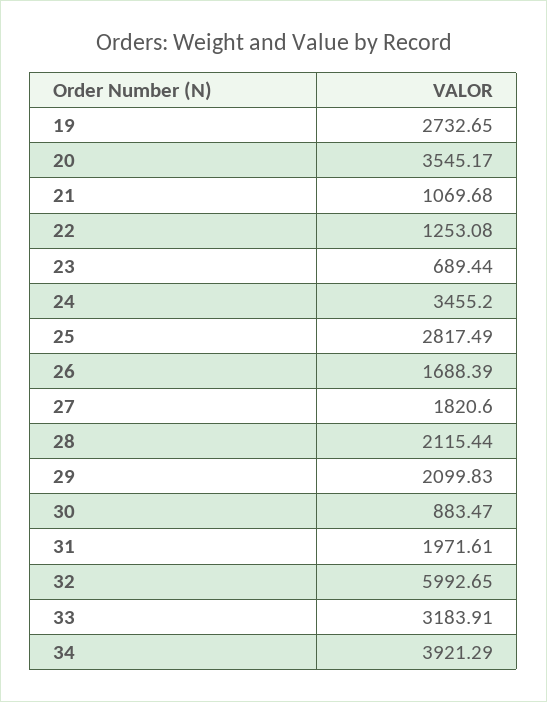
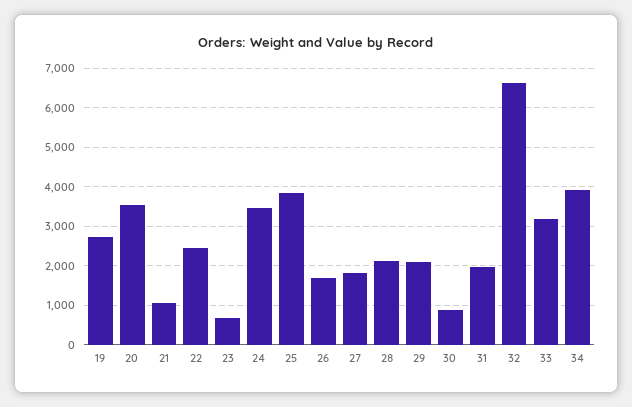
  {
    "19": 2732.65,
    "20": 3545.17,
    "21": 1069.68,
-   "22": 1253.08,
+   "22": 2400,
    "23": 689.44,
    "24": 3455.2,
-   "25": 2817.49,
+   "25": 3800,
    "26": 1688.39,
    "27": 1820.6,
    "28": 2115.44,
    "29": 2099.83,
    "30": 883.47,
    "31": 1971.61,
-   "32": 5992.65,
+   "32": 6600,
    "33": 3183.91,
    "34": 3921.29
  }

